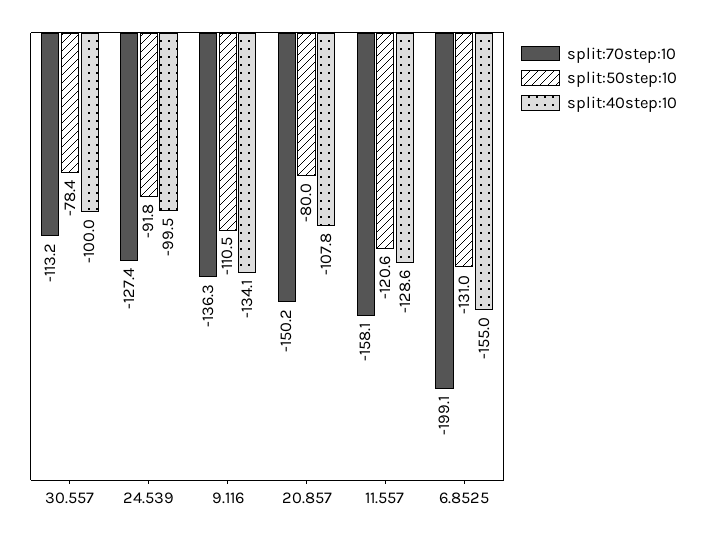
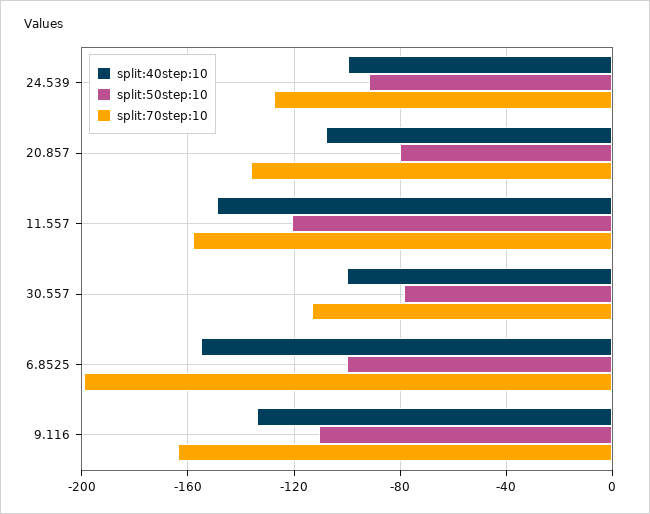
  {
    "split:70step:10": {
      "30.557": -113.2,
      "24.539": -127.4,
-     "9.116": -136.3,
+     "9.116": -165,
-     "20.857": -150.2,
+     "20.857": -135,
      "11.557": -158.1,
      "6.8525": -199.1
    },
    "split:50step:10": {
      "30.557": -78.4,
      "24.539": -91.8,
      "9.116": -110.5,
      "20.857": -80,
      "11.557": -120.6,
-     "6.8525": -131
+     "6.8525": -100
    },
    "split:40step:10": {
      "30.557": -100,
      "24.539": -99.5,
      "9.116": -134.1,
      "20.857": -107.8,
-     "11.557": -128.6,
+     "11.557": -150,
      "6.8525": -155
    }
  }

